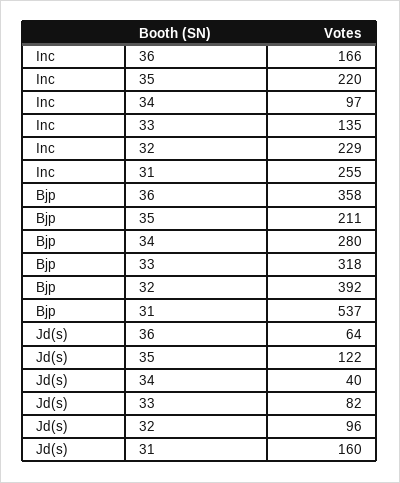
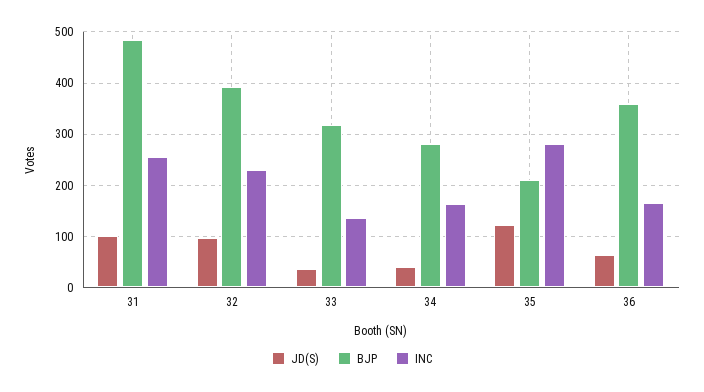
  {
    "Inc": {
      "36": 166,
-     "35": 220,
+     "35": 280,
-     "34": 97,
+     "34": 160,
      "33": 135,
      "32": 229,
      "31": 255
    },
    "Bjp": {
      "36": 358,
      "35": 211,
      "34": 280,
      "33": 318,
      "32": 392,
-     "31": 537
+     "31": 480
    },
    "Jd(s)": {
      "36": 64,
      "35": 122,
      "34": 40,
-     "33": 82,
+     "33": 40,
      "32": 96,
-     "31": 160
+     "31": 100
    }
  }

